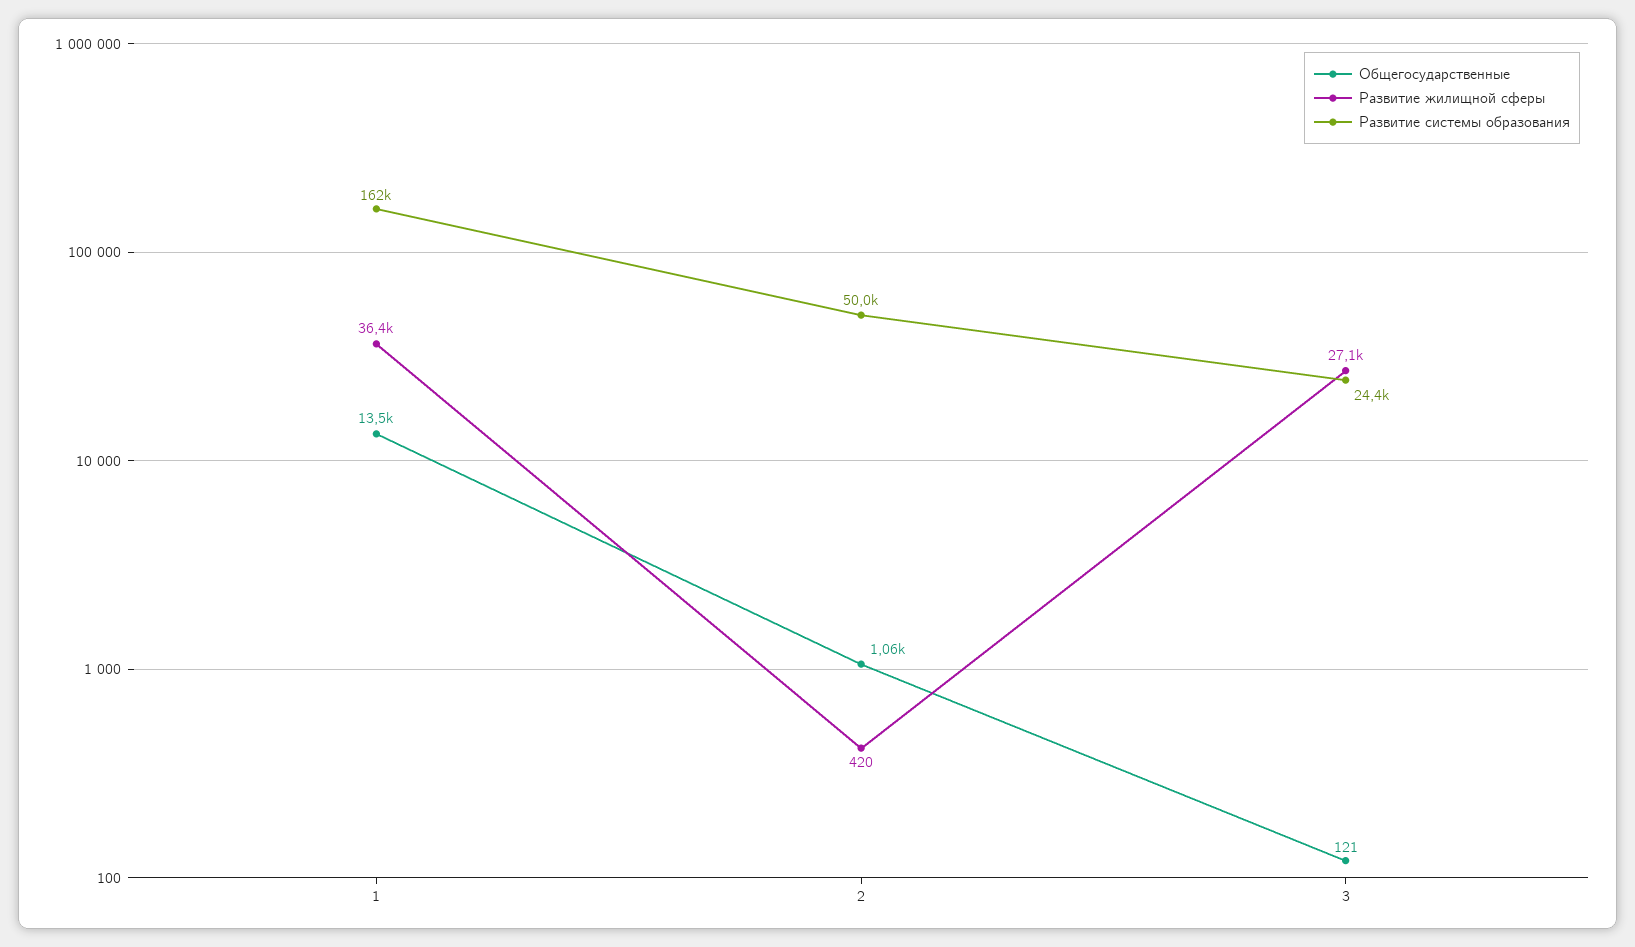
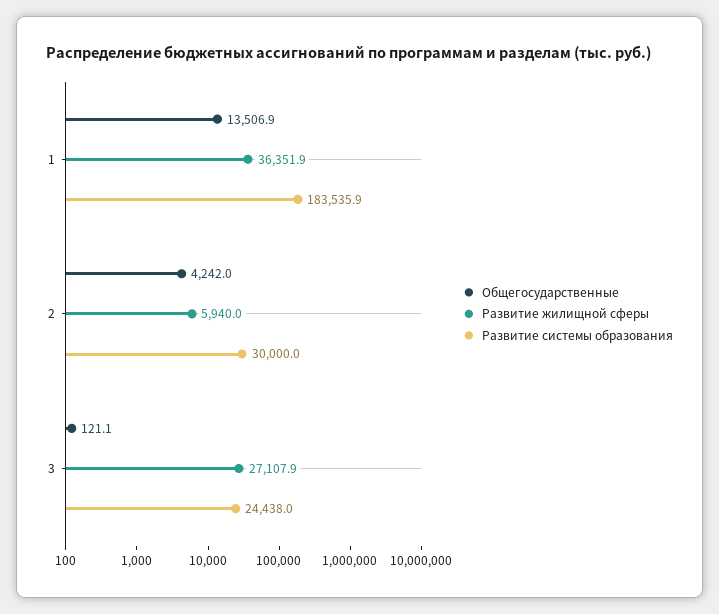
  {
    "Общегосударственные": {
      "1": 13506.9,
-     "2": 1060,
+     "2": 4242,
      "3": 121.1
    },
    "Развитие жилищной сферы": {
      "1": 36351.9,
-     "2": 420,
+     "2": 5940,
      "3": 27107.9
    },
    "Развитие системы образования": {
-     "1": 162000,
+     "1": 183535.9,
-     "2": 50000,
+     "2": 30000,
      "3": 24438
    }
  }

